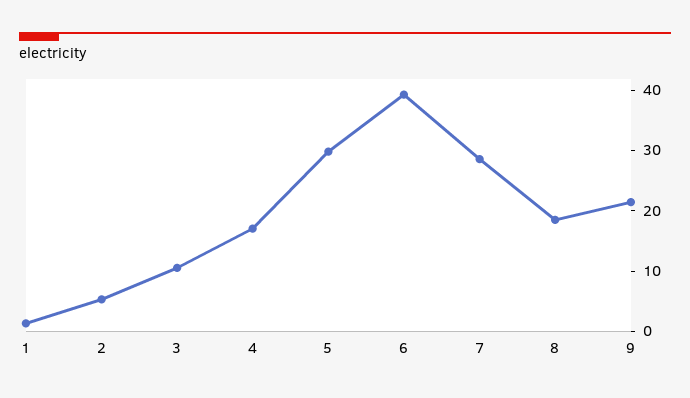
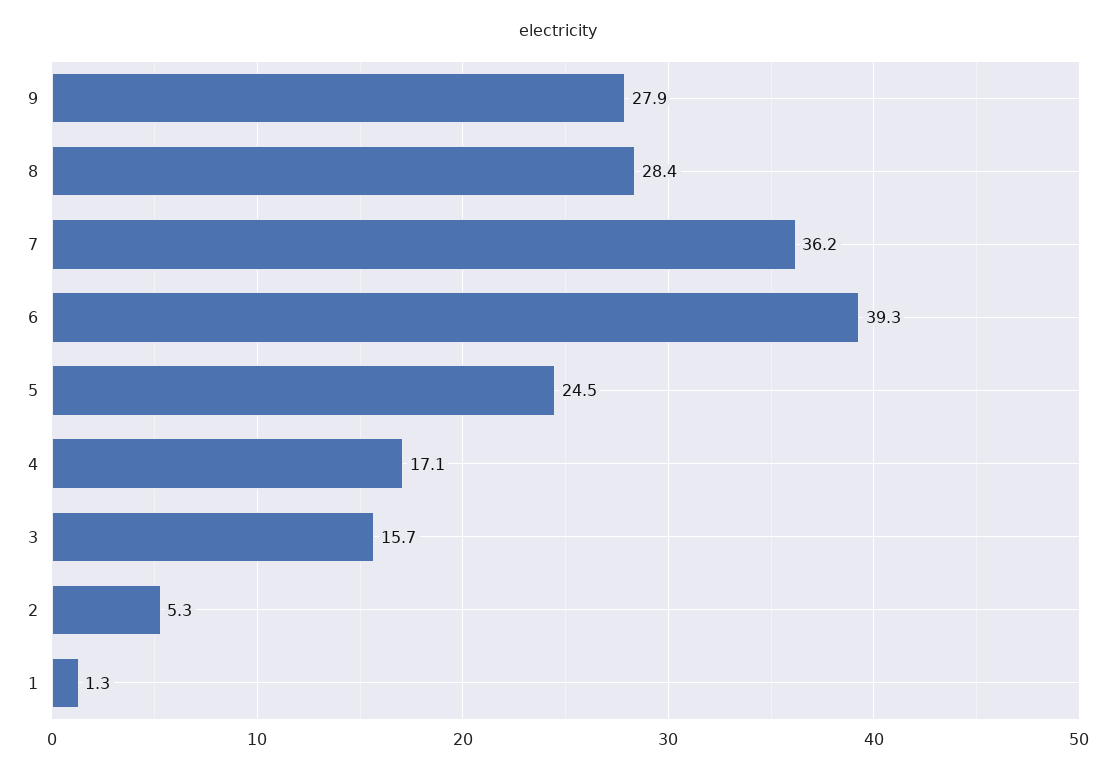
  {
    "1": 1.3,
    "2": 5.3,
-   "3": 10,
+   "3": 15.7,
    "4": 17.1,
-   "5": 30,
+   "5": 24.5,
    "6": 39.3,
-   "7": 28,
+   "7": 36.2,
-   "8": 18,
+   "8": 28.4,
-   "9": 22
+   "9": 27.9
  }

